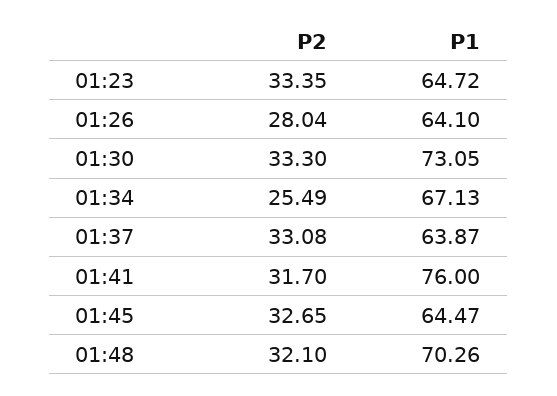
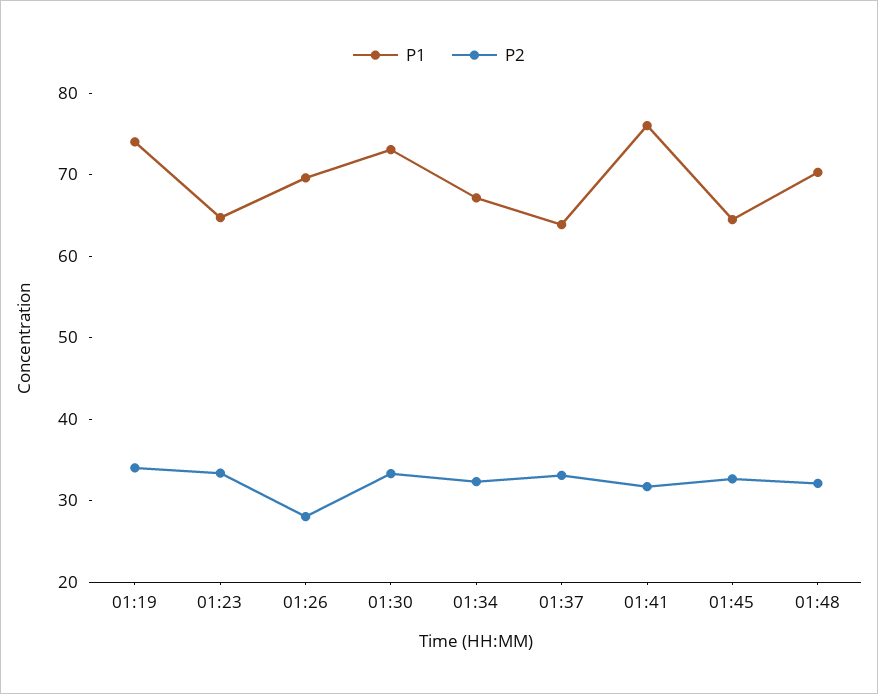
  {
    "P2": {
      "01:23": 33.35,
      "01:26": 28.04,
      "01:30": 33.3,
-     "01:34": 25.49,
+     "01:34": 32,
      "01:37": 33.08,
      "01:41": 31.7,
      "01:45": 32.65,
-     "01:48": 32.1
+     "01:48": 32.1,
+     "01:19": 34
    },
    "P1": {
      "01:23": 64.72,
-     "01:26": 64.1,
+     "01:26": 70,
      "01:30": 73.05,
      "01:34": 67.13,
      "01:37": 63.87,
      "01:41": 76,
      "01:45": 64.47,
-     "01:48": 70.26
+     "01:48": 70.26,
+     "01:19": 74
    }
  }

